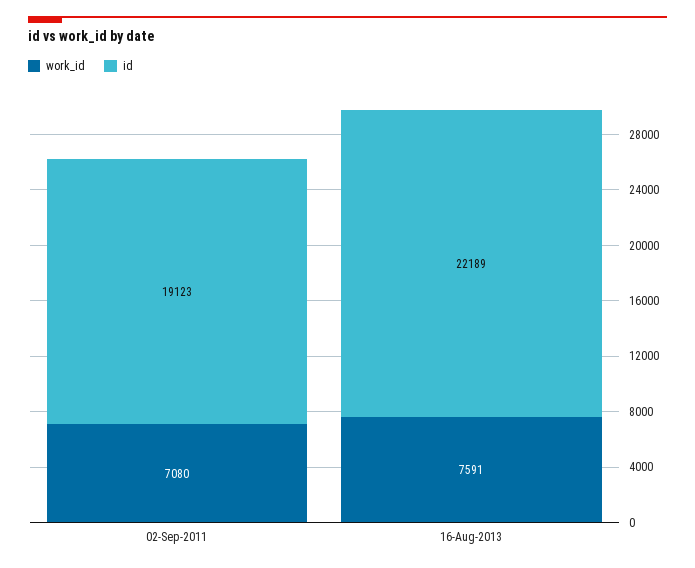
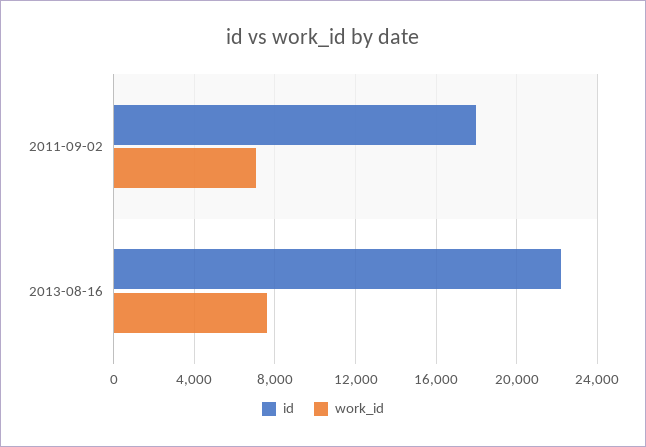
  {
    "work_id": {
      "02-Sep-2011": 7080,
      "16-Aug-2013": 7591
    },
    "id": {
-     "02-Sep-2011": 19123,
+     "02-Sep-2011": 18000,
      "16-Aug-2013": 22189
    }
  }

